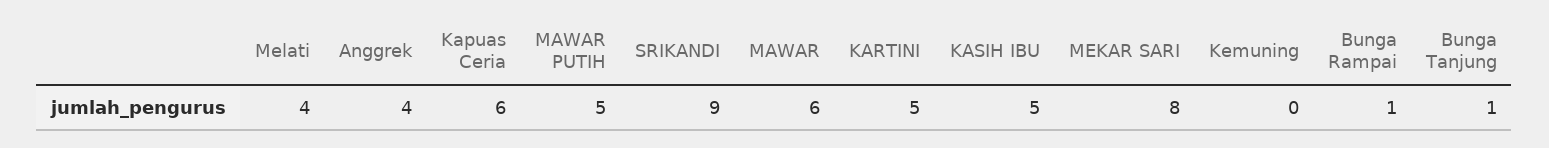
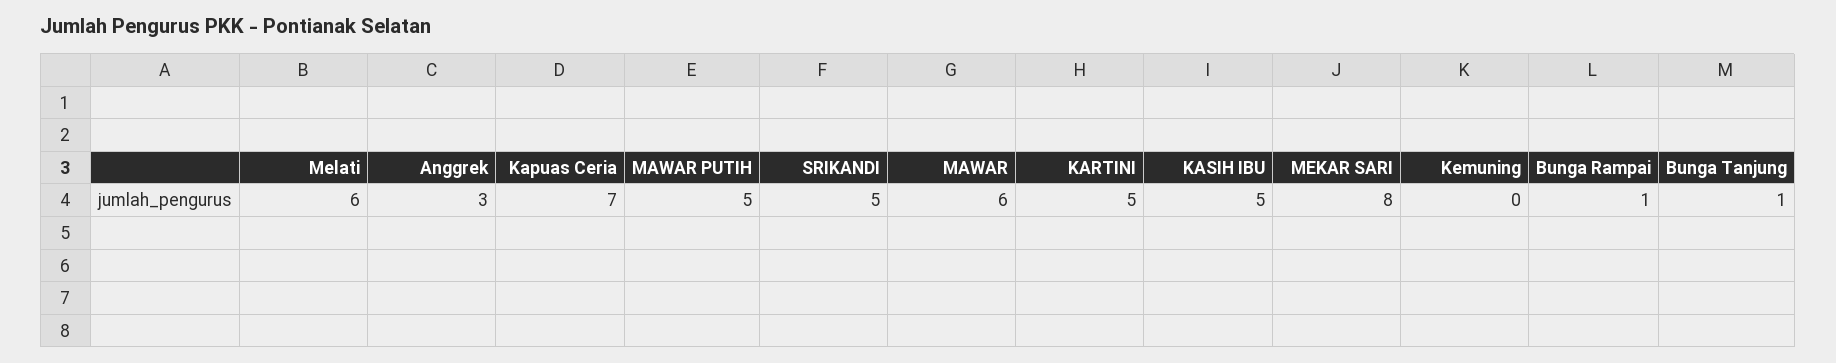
  {
-   "Melati": 4,
+   "Melati": 6,
-   "Anggrek": 4,
+   "Anggrek": 3,
-   "Kapuas Ceria": 6,
+   "Kapuas Ceria": 7,
    "MAWAR PUTIH": 5,
-   "SRIKANDI": 9,
+   "SRIKANDI": 5,
    "MAWAR": 6,
    "KARTINI": 5,
    "KASIH IBU": 5,
    "MEKAR SARI": 8,
    "Kemuning": 0,
    "Bunga Rampai": 1,
    "Bunga Tanjung": 1
  }

